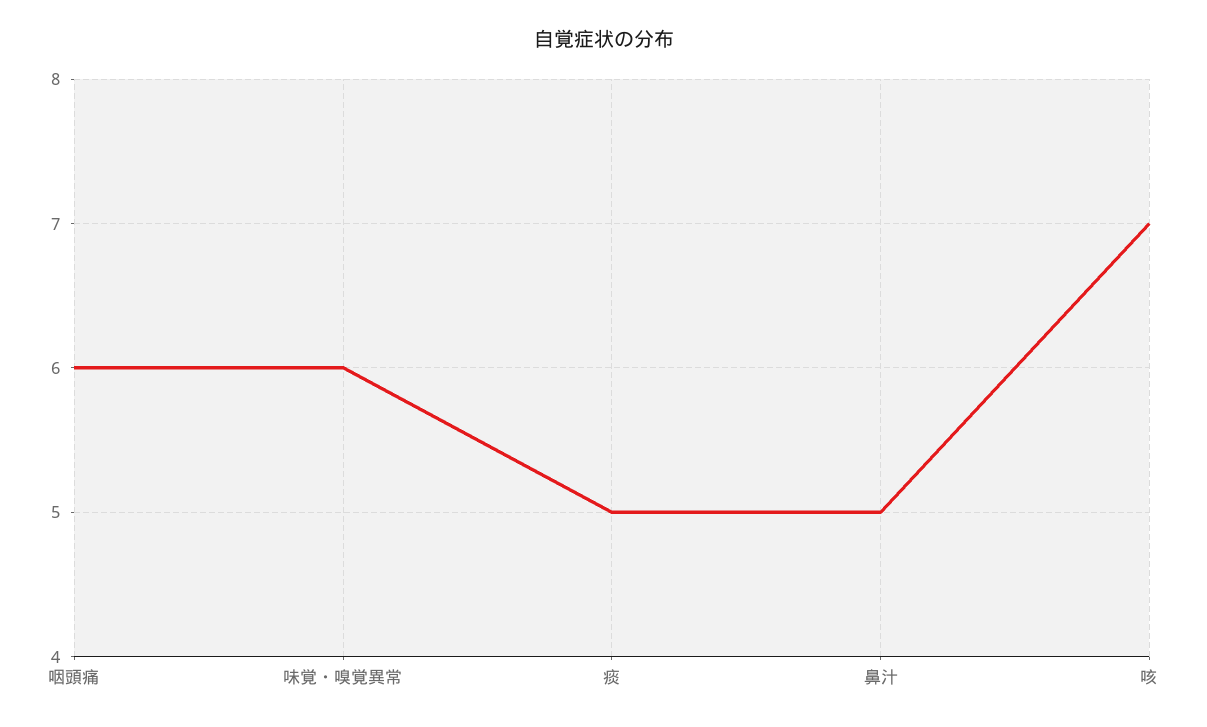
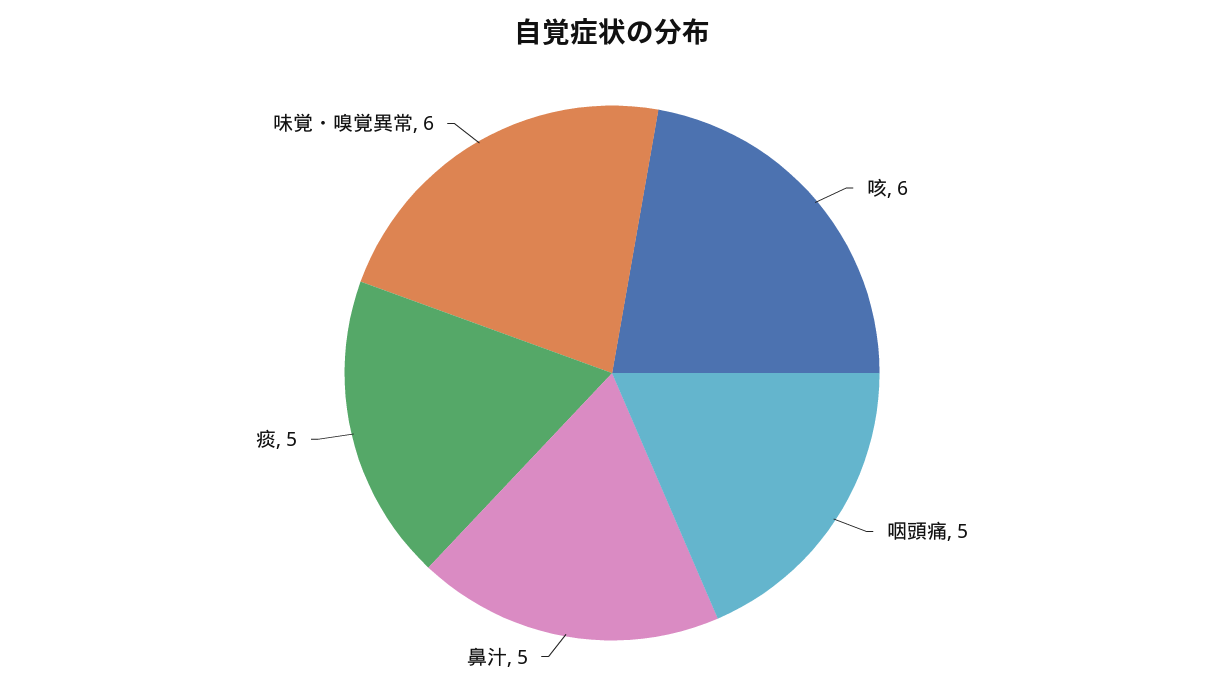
  {
-   "咽頭痛": 6,
+   "咽頭痛": 5,
    "味覚・嗅覚異常": 6,
    "痰": 5,
    "鼻汁": 5,
-   "咳": 7
+   "咳": 6
  }

